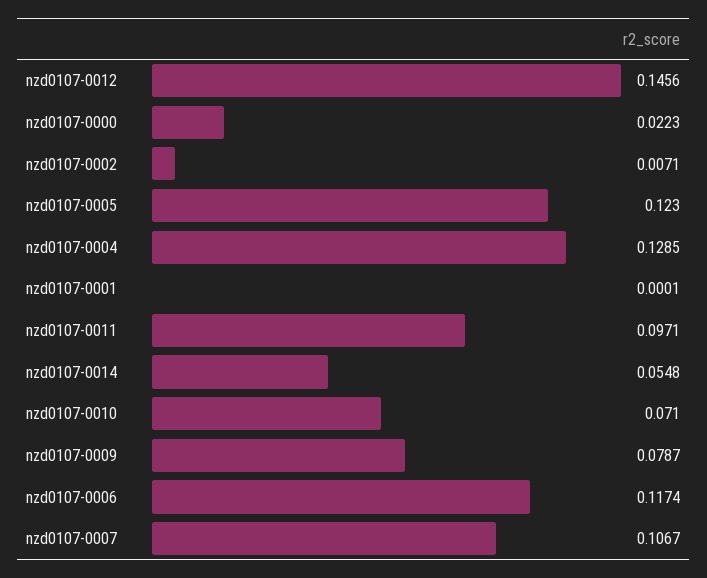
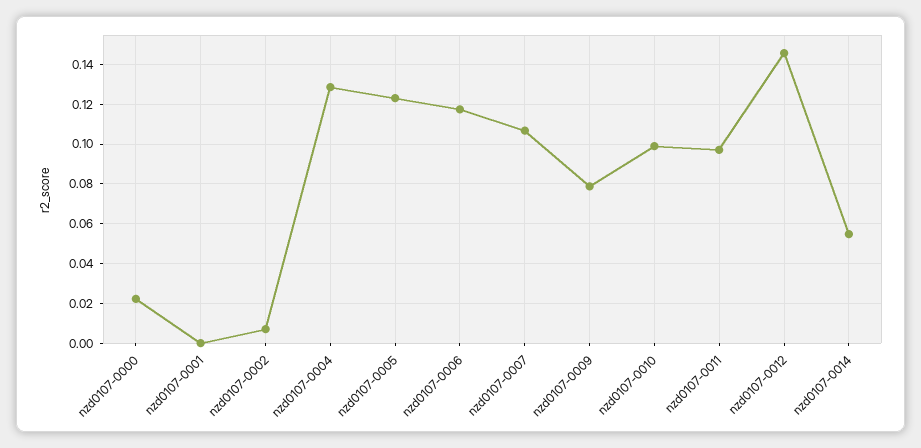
  {
    "nzd0107-0012": 0.1456,
    "nzd0107-0000": 0.0223,
    "nzd0107-0002": 0.0071,
    "nzd0107-0005": 0.123,
    "nzd0107-0004": 0.1285,
    "nzd0107-0001": 0.0001,
    "nzd0107-0011": 0.0971,
    "nzd0107-0014": 0.0548,
-   "nzd0107-0010": 0.071,
+   "nzd0107-0010": 0.1,
    "nzd0107-0009": 0.0787,
    "nzd0107-0006": 0.1174,
    "nzd0107-0007": 0.1067
  }

